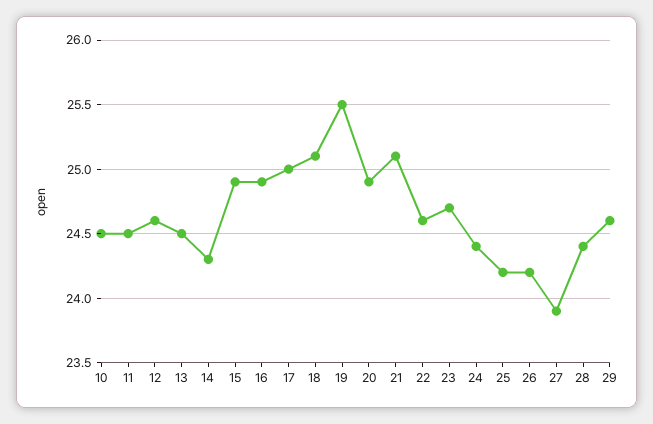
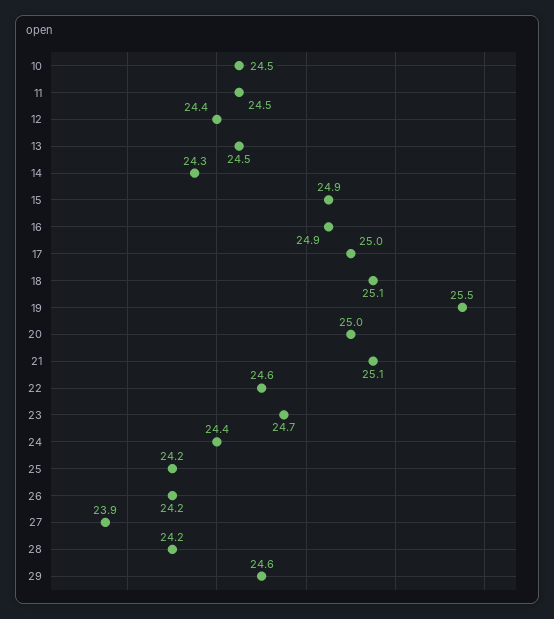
  {
    "10": 24.5,
    "11": 24.5,
-   "12": 24.6,
+   "12": 24.4,
    "13": 24.5,
    "14": 24.3,
    "15": 24.9,
    "16": 24.9,
    "17": 25,
    "18": 25.1,
    "19": 25.5,
-   "20": 24.9,
+   "20": 25,
    "21": 25.1,
    "22": 24.6,
    "23": 24.7,
    "24": 24.4,
    "25": 24.2,
    "26": 24.2,
    "27": 23.9,
-   "28": 24.4,
+   "28": 24.2,
    "29": 24.6
  }

